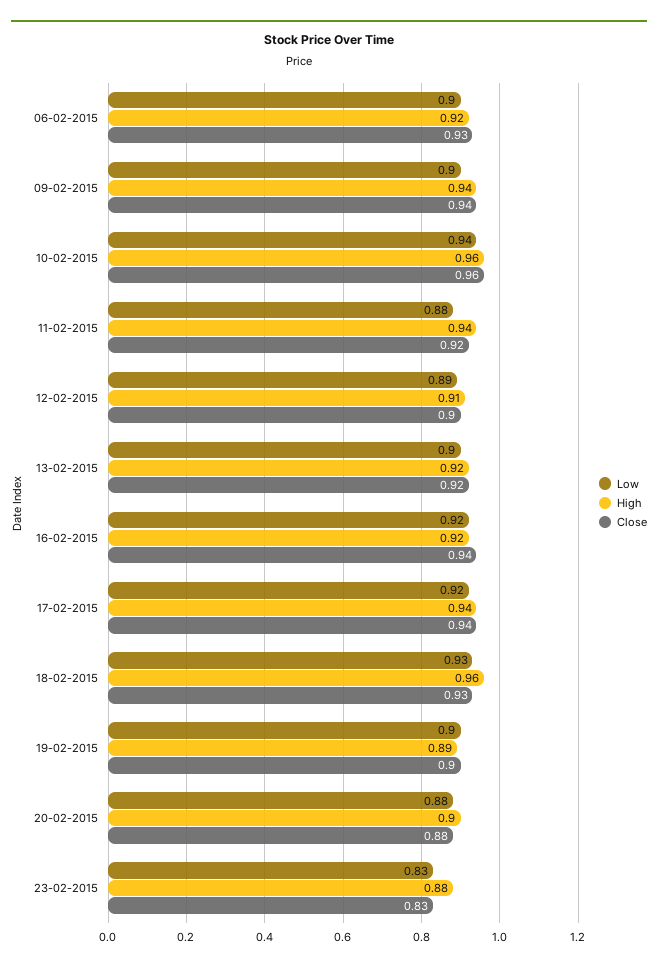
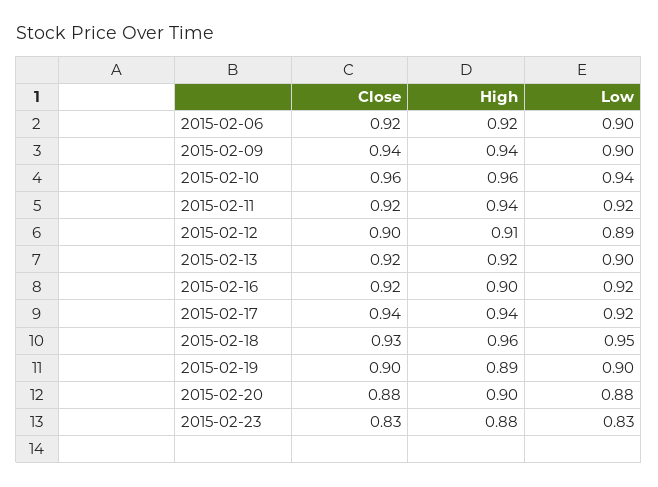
  {
    "Low": {
      "06-02-2015": 0.9,
      "09-02-2015": 0.9,
      "10-02-2015": 0.94,
-     "11-02-2015": 0.88,
+     "11-02-2015": 0.92,
      "12-02-2015": 0.89,
      "13-02-2015": 0.9,
      "16-02-2015": 0.92,
      "17-02-2015": 0.92,
-     "18-02-2015": 0.93,
+     "18-02-2015": 0.95,
      "19-02-2015": 0.9,
      "20-02-2015": 0.88,
      "23-02-2015": 0.83
    },
    "High": {
      "06-02-2015": 0.92,
      "09-02-2015": 0.94,
      "10-02-2015": 0.96,
      "11-02-2015": 0.94,
      "12-02-2015": 0.91,
      "13-02-2015": 0.92,
-     "16-02-2015": 0.92,
+     "16-02-2015": 0.9,
      "17-02-2015": 0.94,
      "18-02-2015": 0.96,
      "19-02-2015": 0.89,
      "20-02-2015": 0.9,
      "23-02-2015": 0.88
    },
    "Close": {
-     "06-02-2015": 0.93,
+     "06-02-2015": 0.92,
      "09-02-2015": 0.94,
      "10-02-2015": 0.96,
      "11-02-2015": 0.92,
      "12-02-2015": 0.9,
      "13-02-2015": 0.92,
-     "16-02-2015": 0.94,
+     "16-02-2015": 0.92,
      "17-02-2015": 0.94,
      "18-02-2015": 0.93,
      "19-02-2015": 0.9,
      "20-02-2015": 0.88,
      "23-02-2015": 0.83
    }
  }

